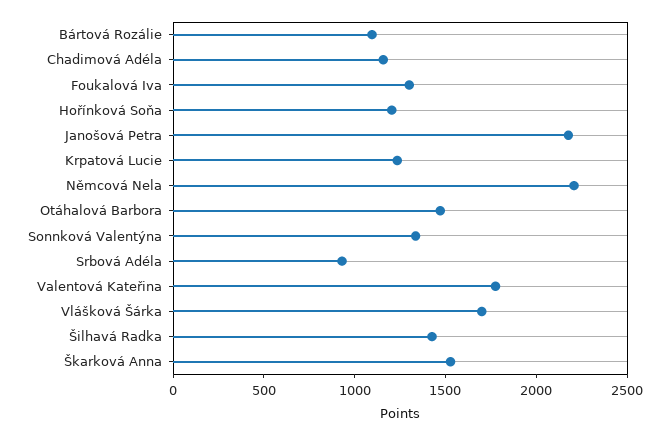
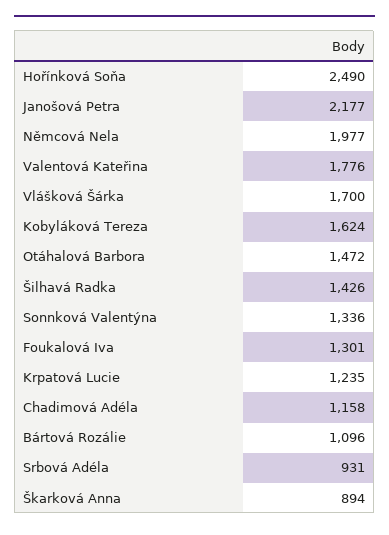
  {
    "Bártová Rozálie": 1096,
    "Chadimová Adéla": 1158,
    "Foukalová Iva": 1301,
-   "Hořínková Soňa": 1200,
+   "Hořínková Soňa": 2490,
    "Janošová Petra": 2177,
    "Krpatová Lucie": 1235,
-   "Němcová Nela": 2200,
+   "Němcová Nela": 1977,
    "Otáhalová Barbora": 1472,
    "Sonnková Valentýna": 1336,
    "Srbová Adéla": 931,
    "Valentová Kateřina": 1776,
    "Vlášková Šárka": 1700,
    "Šilhavá Radka": 1426,
-   "Škarková Anna": 1500
+   "Škarková Anna": 894,
+   "Kobyláková Tereza": 1624
  }

